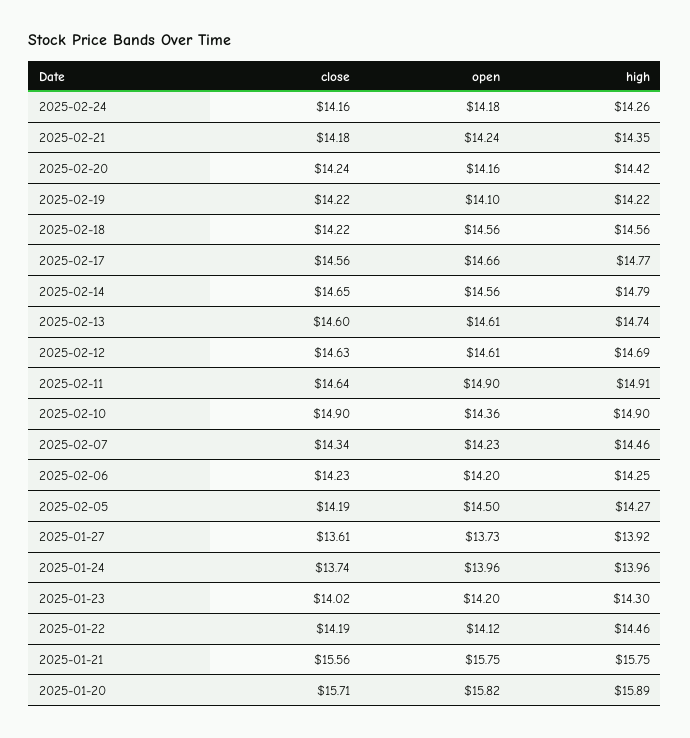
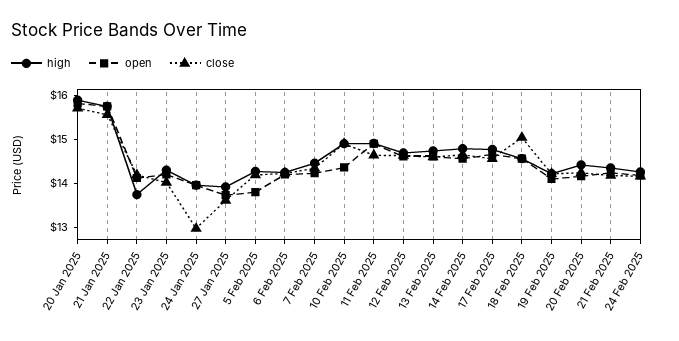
  {
    "close": {
      "2025-02-24": 14.16,
      "2025-02-21": 14.18,
      "2025-02-20": 14.24,
      "2025-02-19": 14.22,
-     "2025-02-18": 14.22,
+     "2025-02-18": 15,
      "2025-02-17": 14.56,
      "2025-02-14": 14.65,
      "2025-02-13": 14.6,
      "2025-02-12": 14.63,
      "2025-02-11": 14.64,
      "2025-02-10": 14.9,
      "2025-02-07": 14.34,
      "2025-02-06": 14.23,
      "2025-02-05": 14.19,
      "2025-01-27": 13.61,
-     "2025-01-24": 13.74,
+     "2025-01-24": 13,
      "2025-01-23": 14.02,
      "2025-01-22": 14.19,
      "2025-01-21": 15.56,
      "2025-01-20": 15.71
    },
    "open": {
      "2025-02-24": 14.18,
      "2025-02-21": 14.24,
      "2025-02-20": 14.16,
      "2025-02-19": 14.1,
      "2025-02-18": 14.56,
      "2025-02-17": 14.66,
      "2025-02-14": 14.56,
      "2025-02-13": 14.61,
      "2025-02-12": 14.61,
      "2025-02-11": 14.9,
      "2025-02-10": 14.36,
      "2025-02-07": 14.23,
      "2025-02-06": 14.2,
-     "2025-02-05": 14.5,
+     "2025-02-05": 13.8,
      "2025-01-27": 13.73,
      "2025-01-24": 13.96,
      "2025-01-23": 14.2,
      "2025-01-22": 14.12,
      "2025-01-21": 15.75,
      "2025-01-20": 15.82
    },
    "high": {
      "2025-02-24": 14.26,
      "2025-02-21": 14.35,
      "2025-02-20": 14.42,
      "2025-02-19": 14.22,
      "2025-02-18": 14.56,
      "2025-02-17": 14.77,
      "2025-02-14": 14.79,
      "2025-02-13": 14.74,
      "2025-02-12": 14.69,
      "2025-02-11": 14.91,
      "2025-02-10": 14.9,
      "2025-02-07": 14.46,
      "2025-02-06": 14.25,
      "2025-02-05": 14.27,
      "2025-01-27": 13.92,
      "2025-01-24": 13.96,
      "2025-01-23": 14.3,
-     "2025-01-22": 14.46,
+     "2025-01-22": 13.8,
      "2025-01-21": 15.75,
      "2025-01-20": 15.89
    }
  }

